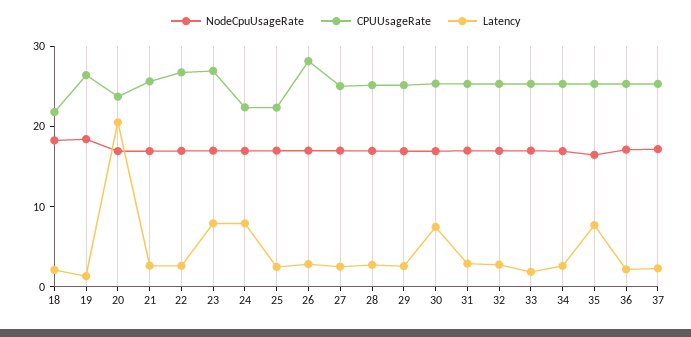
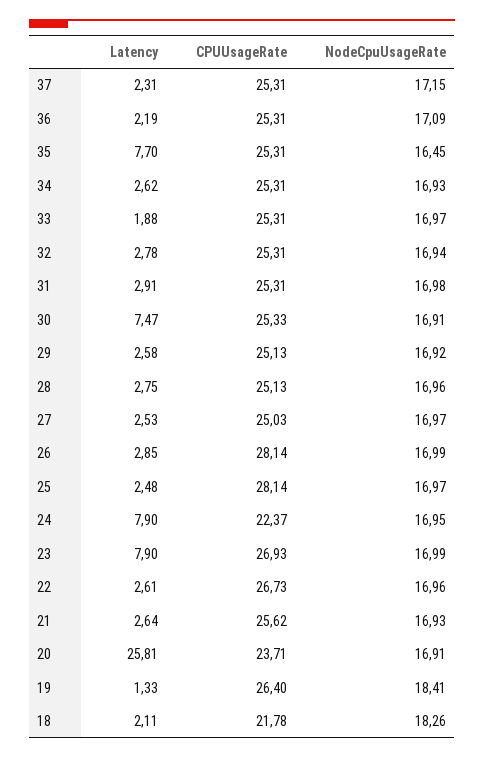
  {
    "NodeCpuUsageRate": {
      "18": 18.26,
      "19": 18.41,
      "20": 16.91,
      "21": 16.93,
      "22": 16.96,
      "23": 16.99,
      "24": 16.95,
      "25": 16.97,
      "26": 16.99,
      "27": 16.97,
      "28": 16.96,
      "29": 16.92,
      "30": 16.91,
      "31": 16.98,
      "32": 16.94,
      "33": 16.97,
      "34": 16.93,
      "35": 16.45,
      "36": 17.09,
      "37": 17.15
    },
    "CPUUsageRate": {
      "18": 21.78,
      "19": 26.4,
      "20": 23.71,
      "21": 25.62,
      "22": 26.73,
      "23": 26.93,
      "24": 22.37,
-     "25": 22,
+     "25": 28.14,
      "26": 28.14,
      "27": 25.03,
      "28": 25.13,
      "29": 25.13,
      "30": 25.33,
      "31": 25.31,
      "32": 25.31,
      "33": 25.31,
      "34": 25.31,
      "35": 25.31,
      "36": 25.31,
      "37": 25.31
    },
    "Latency": {
      "18": 2.11,
      "19": 1.33,
-     "20": 20,
+     "20": 25.81,
      "21": 2.64,
      "22": 2.61,
      "23": 7.9,
      "24": 7.9,
      "25": 2.48,
      "26": 2.85,
      "27": 2.53,
      "28": 2.75,
      "29": 2.58,
      "30": 7.47,
      "31": 2.91,
      "32": 2.78,
      "33": 1.88,
      "34": 2.62,
      "35": 7.7,
      "36": 2.19,
      "37": 2.31
    }
  }

